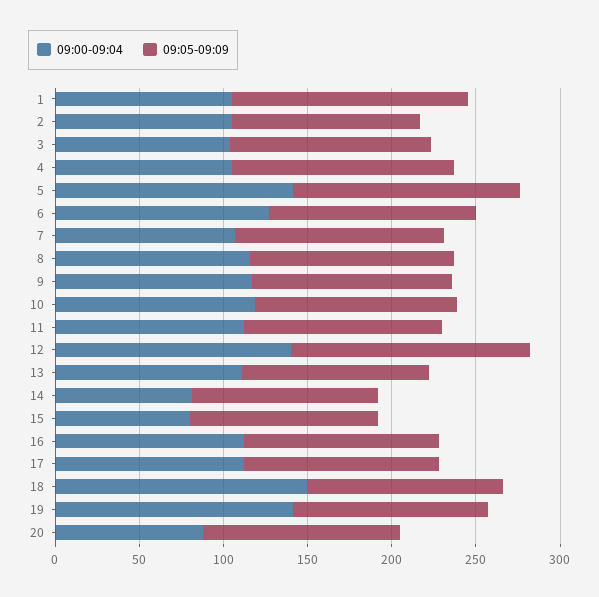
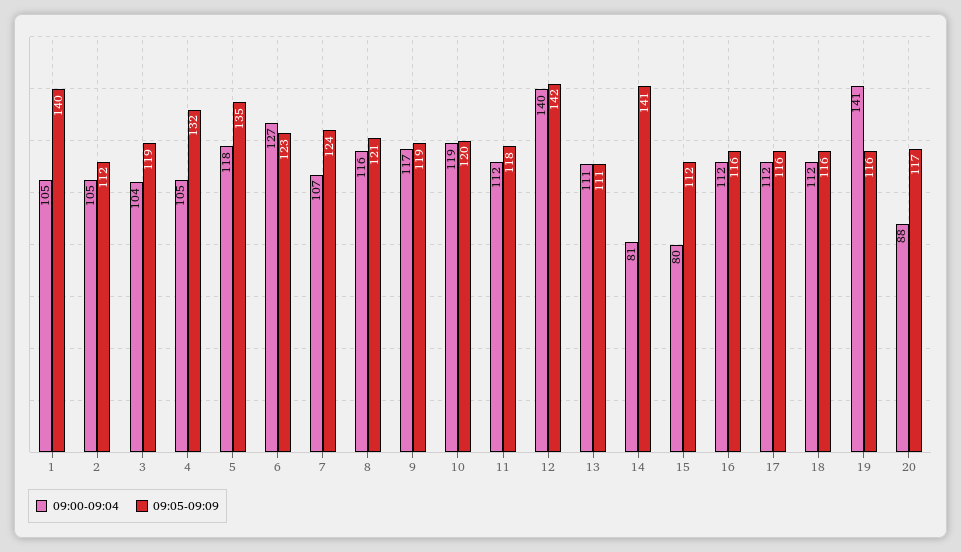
  {
    "09:00-09:04": {
      "1": 105,
      "2": 105,
      "3": 104,
      "4": 105,
-     "5": 140,
+     "5": 118,
      "6": 127,
      "7": 107,
      "8": 116,
      "9": 117,
      "10": 119,
      "11": 112,
      "12": 140,
      "13": 111,
      "14": 81,
      "15": 80,
      "16": 112,
      "17": 112,
-     "18": 150,
+     "18": 112,
      "19": 141,
      "20": 88
    },
    "09:05-09:09": {
      "1": 140,
      "2": 112,
      "3": 119,
      "4": 132,
      "5": 135,
      "6": 123,
      "7": 124,
      "8": 121,
      "9": 119,
      "10": 120,
      "11": 118,
      "12": 142,
      "13": 111,
-     "14": 110,
+     "14": 141,
      "15": 112,
      "16": 116,
      "17": 116,
      "18": 116,
      "19": 116,
      "20": 117
    }
  }

